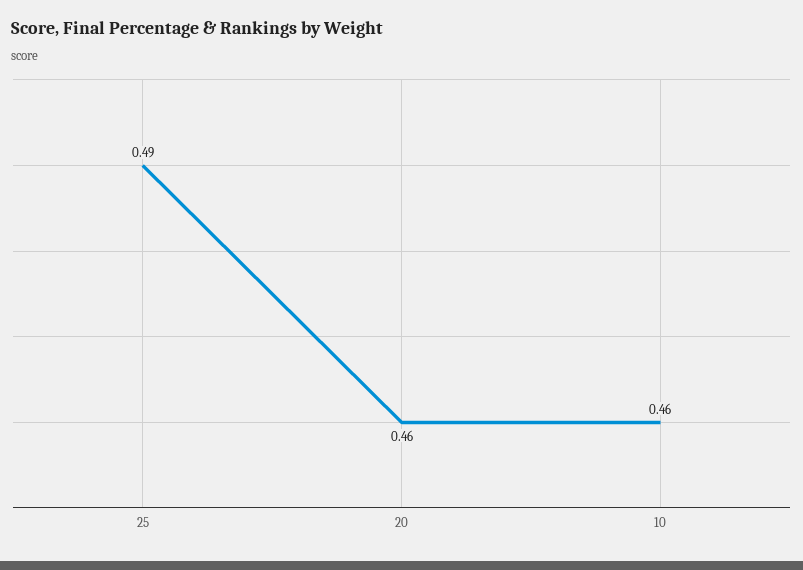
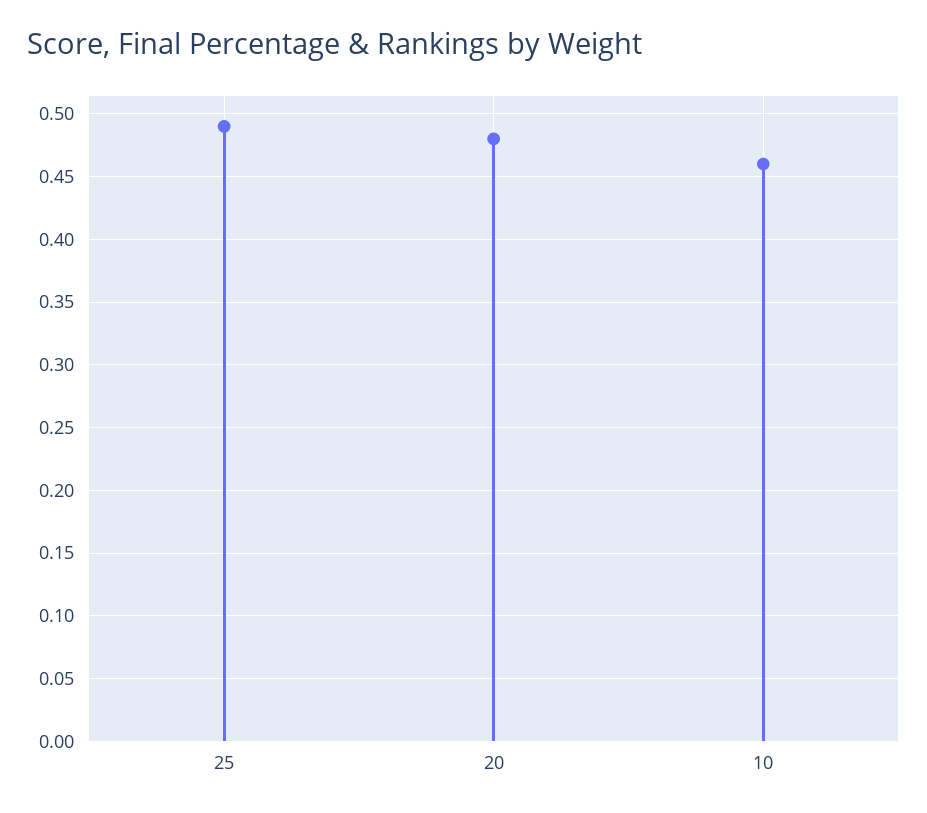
  {
    "25": 0.49,
-   "20": 0.46,
+   "20": 0.48,
    "10": 0.46
  }

